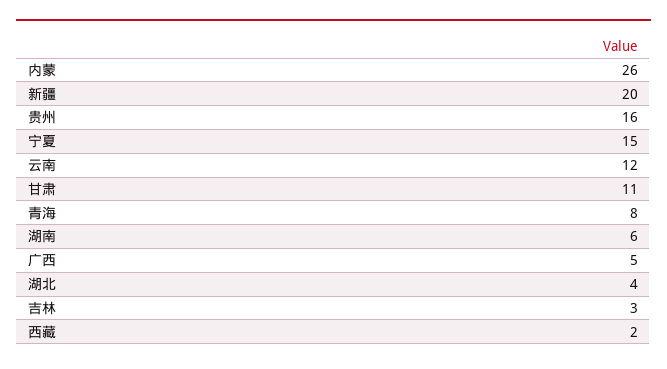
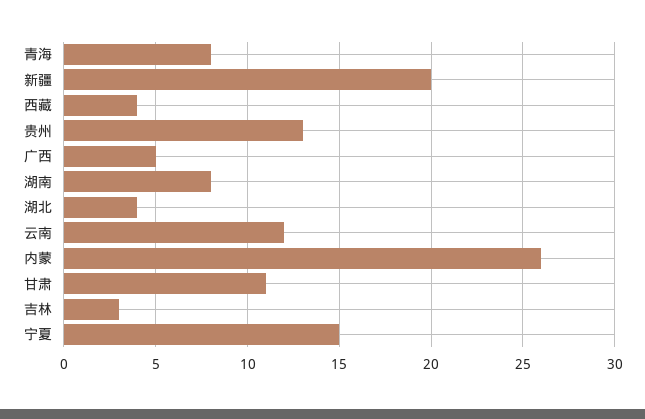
  {
    "内蒙": 26,
    "新疆": 20,
-   "贵州": 16,
+   "贵州": 13,
    "宁夏": 15,
    "云南": 12,
    "甘肃": 11,
    "青海": 8,
-   "湖南": 6,
+   "湖南": 8,
    "广西": 5,
    "湖北": 4,
    "吉林": 3,
-   "西藏": 2
+   "西藏": 4
  }

